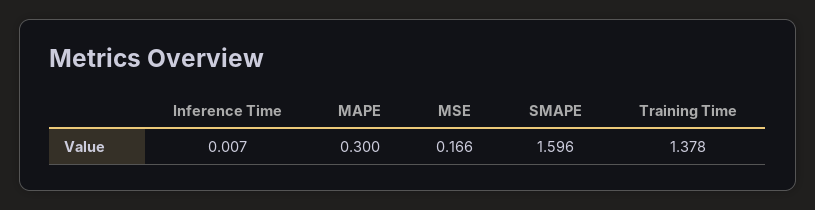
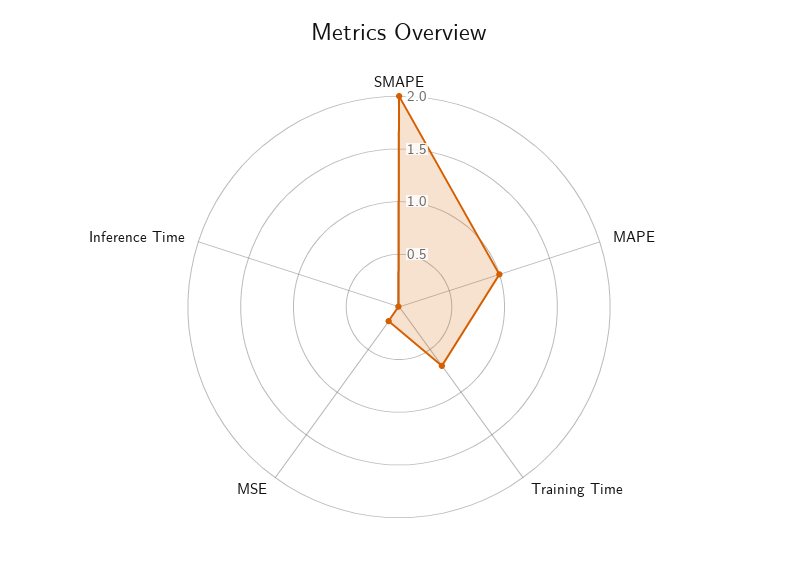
  {
    "Inference Time": 0.007,
-   "MAPE": 0.3,
+   "MAPE": 1,
    "MSE": 0.166,
-   "SMAPE": 1.596,
+   "SMAPE": 2,
-   "Training Time": 1.378
+   "Training Time": 0.7
  }

